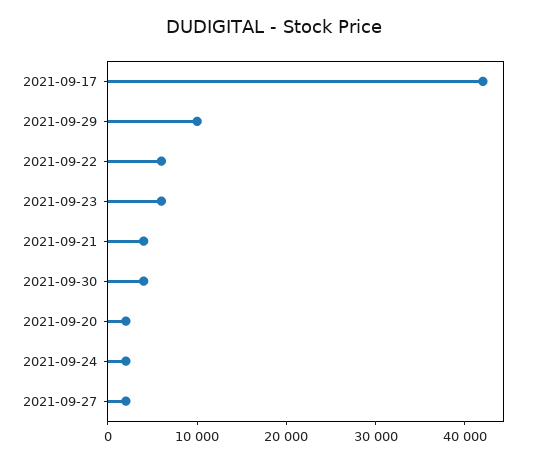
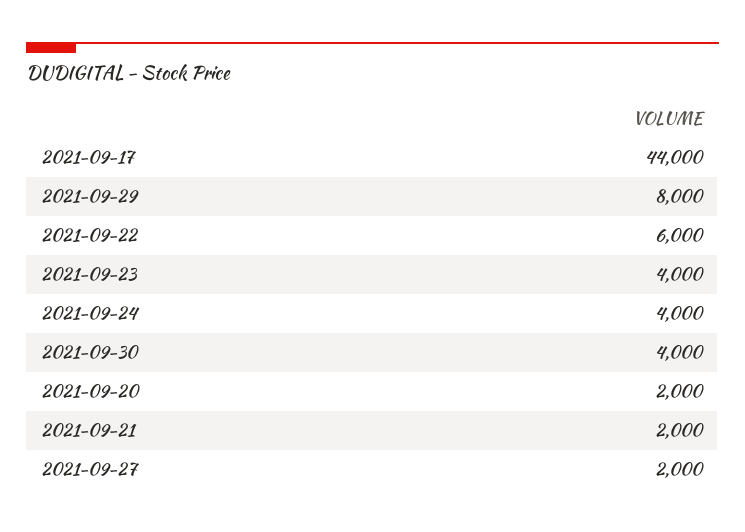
  {
-   "2021-09-17": 42000,
+   "2021-09-17": 44000,
-   "2021-09-29": 10000,
+   "2021-09-29": 8000,
    "2021-09-22": 6000,
-   "2021-09-23": 6000,
+   "2021-09-23": 4000,
-   "2021-09-21": 4000,
+   "2021-09-21": 2000,
    "2021-09-30": 4000,
    "2021-09-20": 2000,
-   "2021-09-24": 2000,
+   "2021-09-24": 4000,
    "2021-09-27": 2000
  }

